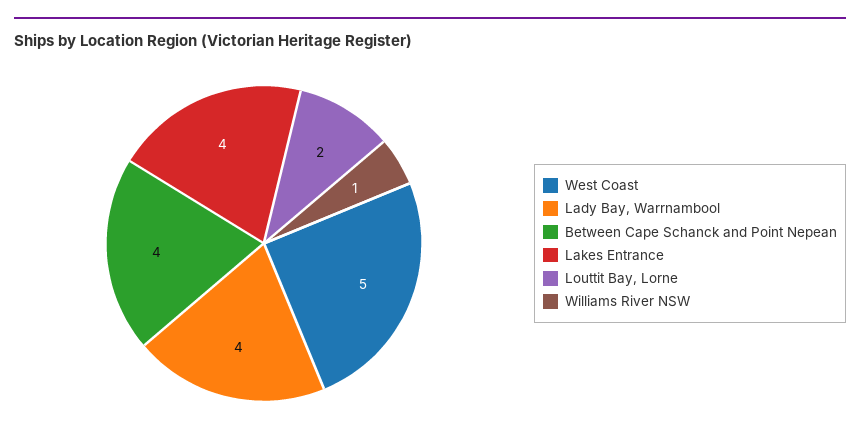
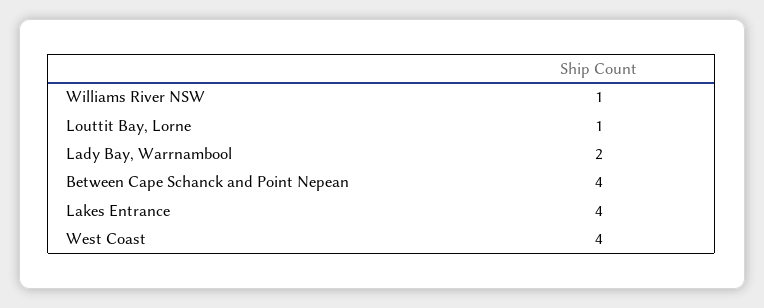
  {
-   "West Coast": 5,
+   "West Coast": 4,
-   "Lady Bay, Warrnambool": 4,
+   "Lady Bay, Warrnambool": 2,
    "Between Cape Schanck and Point Nepean": 4,
    "Lakes Entrance": 4,
-   "Louttit Bay, Lorne": 2,
+   "Louttit Bay, Lorne": 1,
    "Williams River NSW": 1
  }

